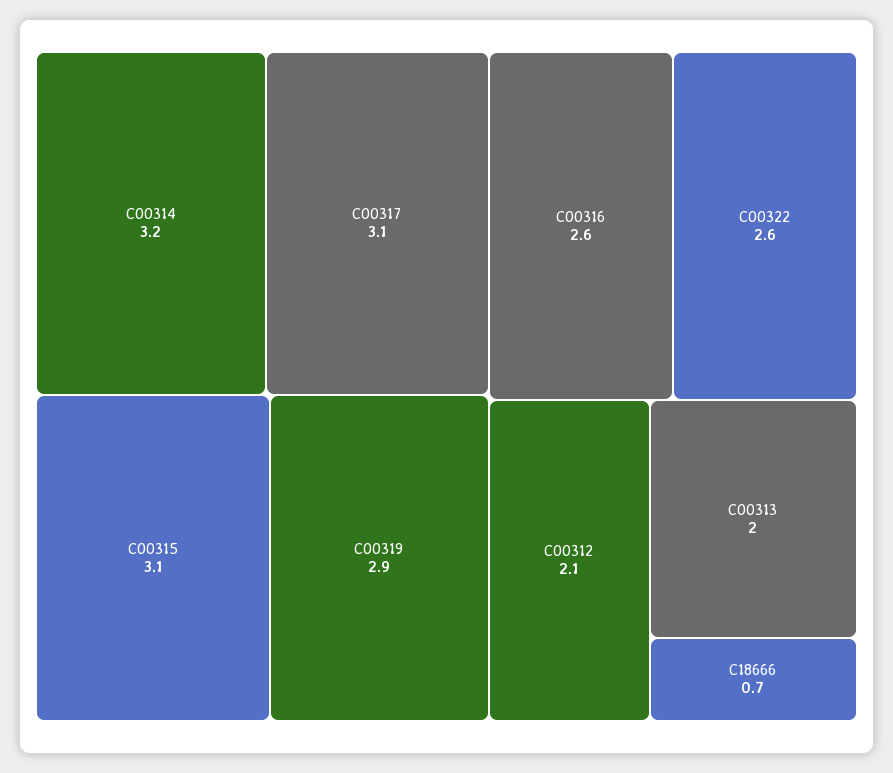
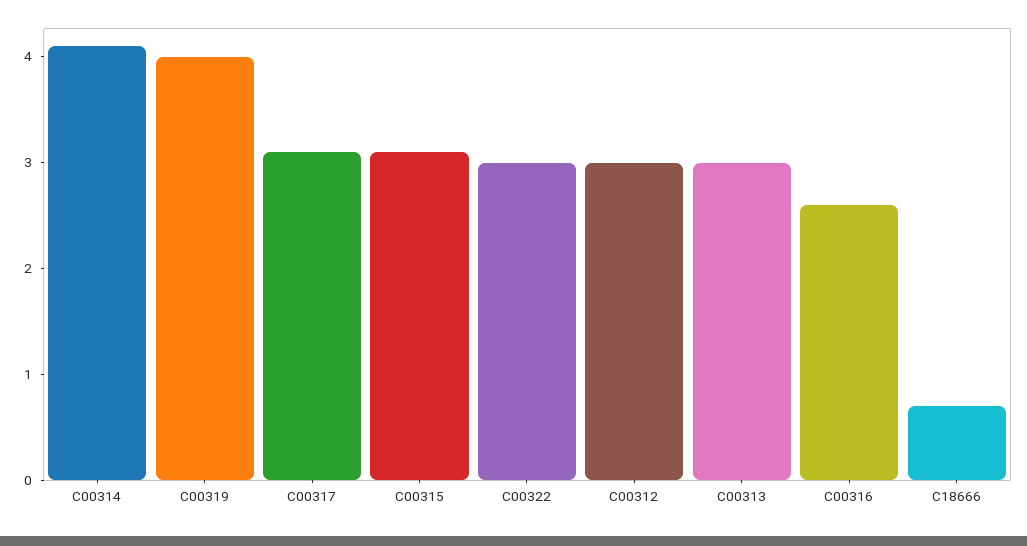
  {
-   "C00314": 3.2,
+   "C00314": 4.1,
    "C00317": 3.1,
    "C00315": 3.1,
-   "C00319": 2.9,
+   "C00319": 4,
    "C00316": 2.6,
-   "C00322": 2.6,
+   "C00322": 3,
-   "C00312": 2.1,
+   "C00312": 3,
-   "C00313": 2,
+   "C00313": 3,
    "C18666": 0.7
  }

